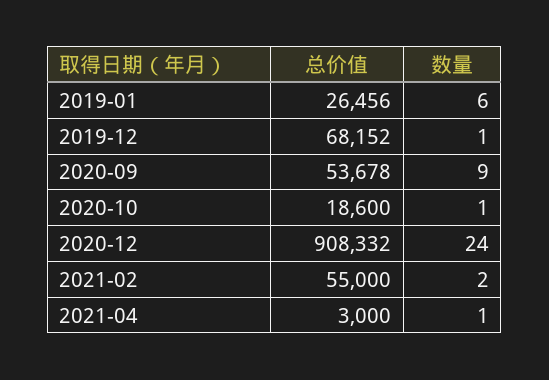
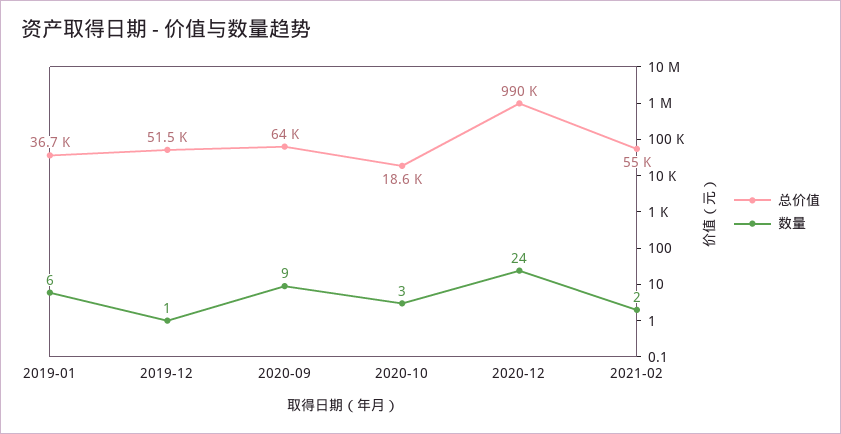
  {
    "总价值": {
-     "2019-01": 26456,
+     "2019-01": 36700,
-     "2019-12": 68152,
+     "2019-12": 51500,
-     "2020-09": 53678,
+     "2020-09": 64000,
      "2020-10": 18600,
-     "2020-12": 908332,
+     "2020-12": 990000,
-     "2021-02": 55000,
+     "2021-02": 55000
-     "2021-04": 3000
    },
    "数量": {
      "2019-01": 6,
      "2019-12": 1,
      "2020-09": 9,
-     "2020-10": 1,
+     "2020-10": 3,
      "2020-12": 24,
-     "2021-02": 2,
+     "2021-02": 2
-     "2021-04": 1
    }
  }

